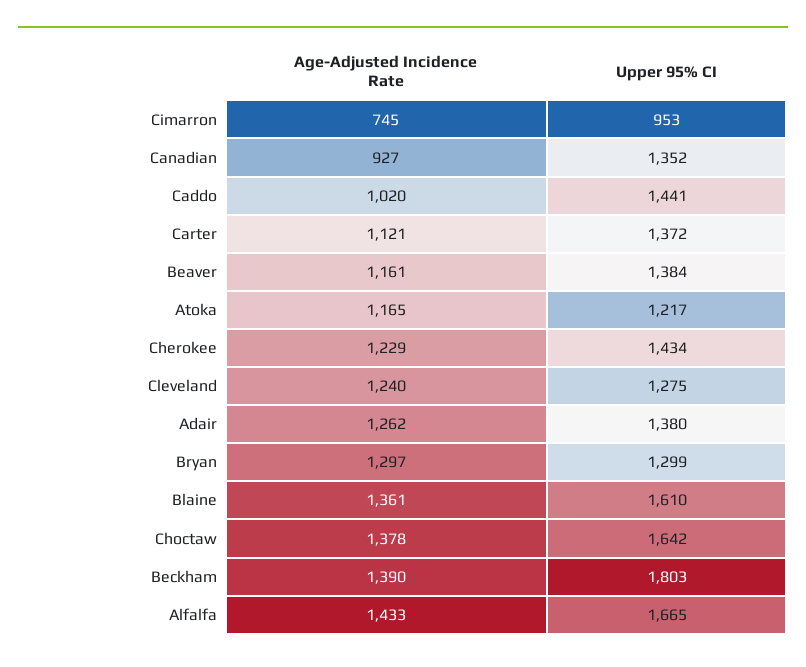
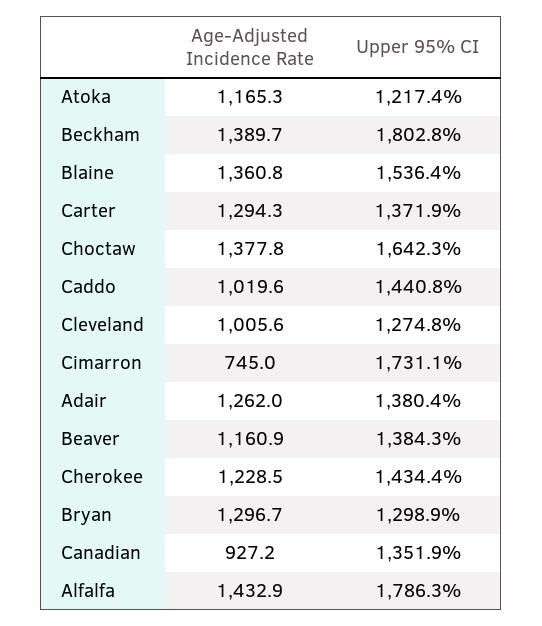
  {
    "Age-Adjusted Incidence Rate": {
      "Cimarron": 745,
      "Canadian": 927.2,
      "Caddo": 1019.6,
-     "Carter": 1121,
+     "Carter": 1294.3,
      "Beaver": 1160.9,
      "Atoka": 1165.3,
      "Cherokee": 1228.5,
-     "Cleveland": 1240,
+     "Cleveland": 1005.6,
      "Adair": 1262,
      "Bryan": 1296.7,
      "Blaine": 1360.8,
      "Choctaw": 1377.8,
      "Beckham": 1389.7,
      "Alfalfa": 1432.9
    },
    "Upper 95% CI": {
-     "Cimarron": 953,
+     "Cimarron": 1731.1,
      "Canadian": 1351.9,
      "Caddo": 1440.8,
      "Carter": 1371.9,
      "Beaver": 1384.3,
      "Atoka": 1217.4,
      "Cherokee": 1434.4,
      "Cleveland": 1274.8,
      "Adair": 1380.4,
      "Bryan": 1298.9,
-     "Blaine": 1610,
+     "Blaine": 1536.4,
      "Choctaw": 1642.3,
      "Beckham": 1802.8,
-     "Alfalfa": 1665
+     "Alfalfa": 1786.3
    }
  }

